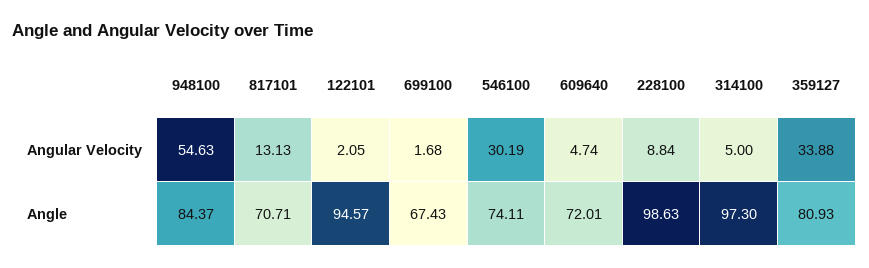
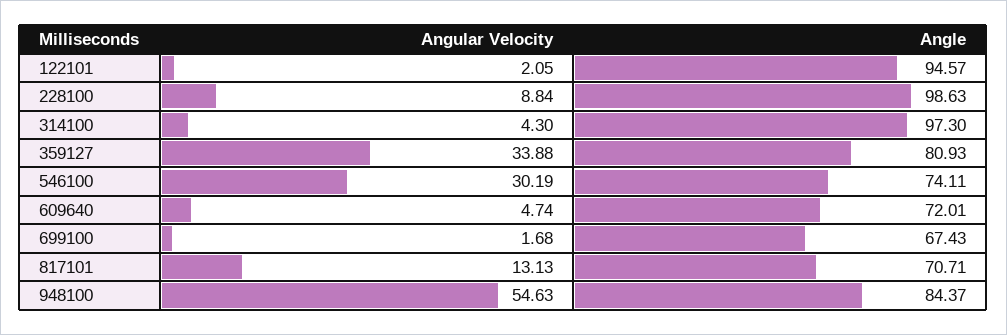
  {
    "948100": {
      "Angular Velocity": 54.63,
      "Angle": 84.37
    },
    "817101": {
      "Angular Velocity": 13.13,
      "Angle": 70.71
    },
    "122101": {
      "Angular Velocity": 2.05,
      "Angle": 94.57
    },
    "699100": {
      "Angular Velocity": 1.68,
      "Angle": 67.43
    },
    "546100": {
      "Angular Velocity": 30.19,
      "Angle": 74.11
    },
    "609640": {
      "Angular Velocity": 4.74,
      "Angle": 72.01
    },
    "228100": {
      "Angular Velocity": 8.84,
      "Angle": 98.63
    },
    "314100": {
-     "Angular Velocity": 5,
+     "Angular Velocity": 4.3,
      "Angle": 97.3
    },
    "359127": {
      "Angular Velocity": 33.88,
      "Angle": 80.93
    }
  }

